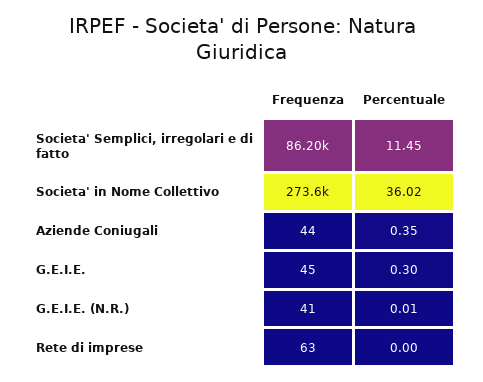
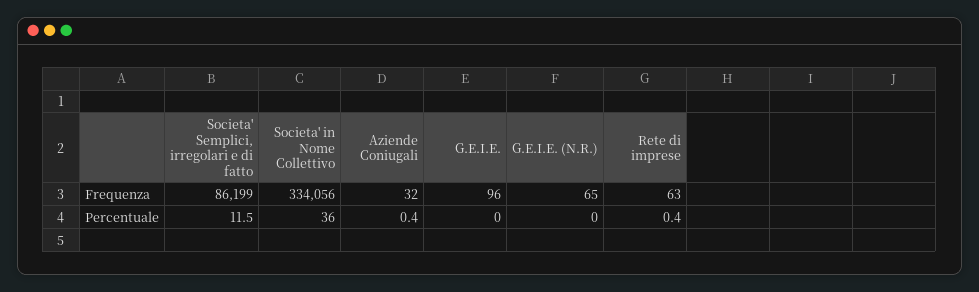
  {
    "Frequenza": {
      "Societa' Semplici, irregolari e di fatto": 86199,
-     "Societa' in Nome Collettivo": 273600,
+     "Societa' in Nome Collettivo": 334056,
-     "Aziende Coniugali": 44,
+     "Aziende Coniugali": 32,
-     "G.E.I.E.": 45,
+     "G.E.I.E.": 96,
-     "G.E.I.E. (N.R.)": 41,
+     "G.E.I.E. (N.R.)": 65,
      "Rete di imprese": 63
    },
    "Percentuale": {
      "Societa' Semplici, irregolari e di fatto": 11.45,
      "Societa' in Nome Collettivo": 36.02,
      "Aziende Coniugali": 0.35,
-     "G.E.I.E.": 0.3,
+     "G.E.I.E.": 0,
      "G.E.I.E. (N.R.)": 0.01,
-     "Rete di imprese": 0
+     "Rete di imprese": 0.4
    }
  }

